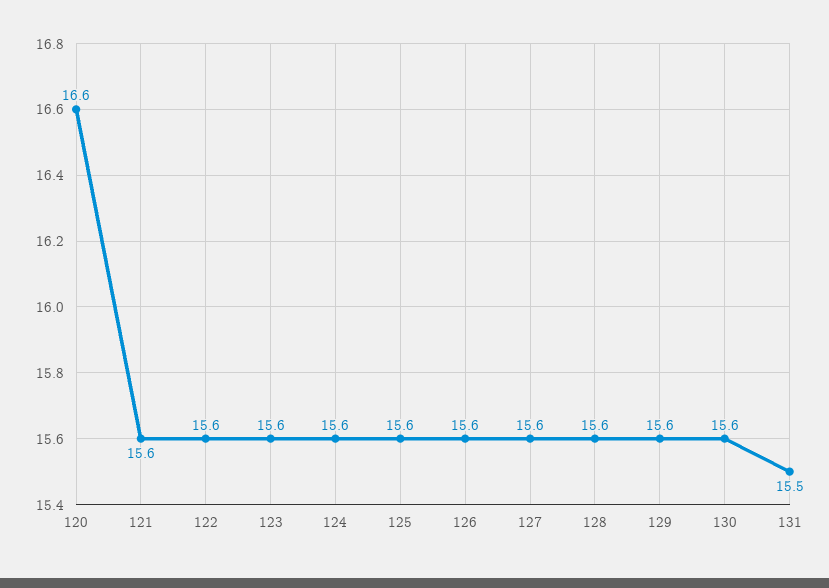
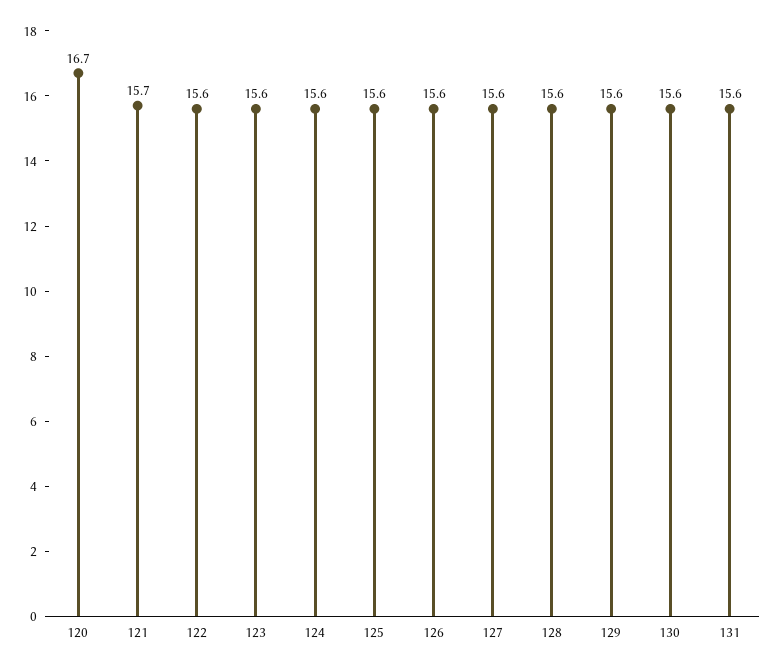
  {
-   "120": 16.6,
+   "120": 16.7,
-   "121": 15.6,
+   "121": 15.7,
    "122": 15.6,
    "123": 15.6,
    "124": 15.6,
    "125": 15.6,
    "126": 15.6,
    "127": 15.6,
    "128": 15.6,
    "129": 15.6,
    "130": 15.6,
-   "131": 15.5
+   "131": 15.6
  }

